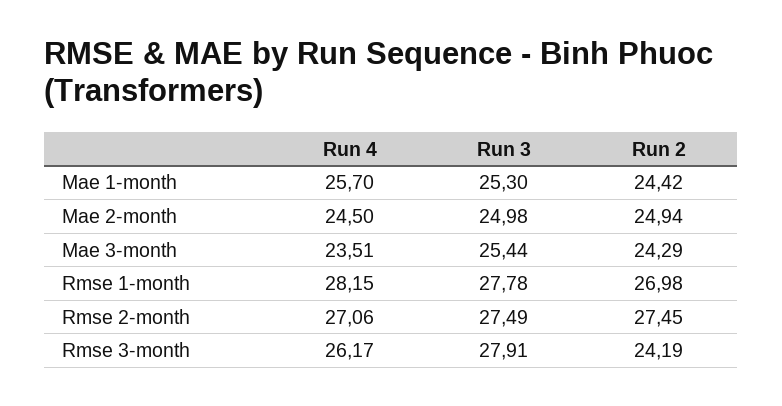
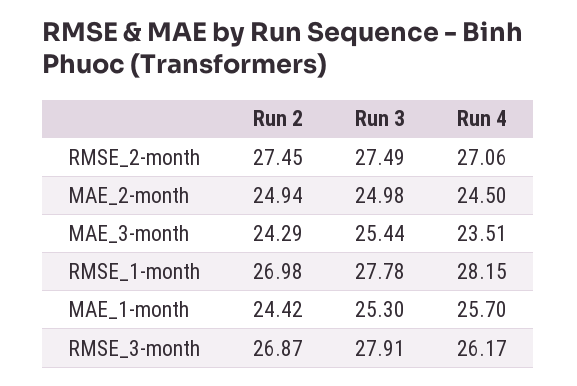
  {
    "Run 4": {
      "Mae 1-month": 25.7,
      "Mae 2-month": 24.5,
      "Mae 3-month": 23.51,
      "Rmse 1-month": 28.15,
      "Rmse 2-month": 27.06,
      "Rmse 3-month": 26.17
    },
    "Run 3": {
      "Mae 1-month": 25.3,
      "Mae 2-month": 24.98,
      "Mae 3-month": 25.44,
      "Rmse 1-month": 27.78,
      "Rmse 2-month": 27.49,
      "Rmse 3-month": 27.91
    },
    "Run 2": {
      "Mae 1-month": 24.42,
      "Mae 2-month": 24.94,
      "Mae 3-month": 24.29,
      "Rmse 1-month": 26.98,
      "Rmse 2-month": 27.45,
-     "Rmse 3-month": 24.19
+     "Rmse 3-month": 26.87
    }
  }

